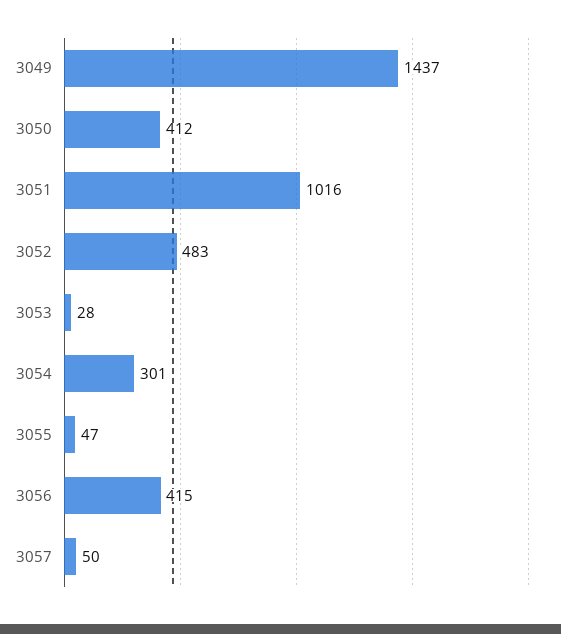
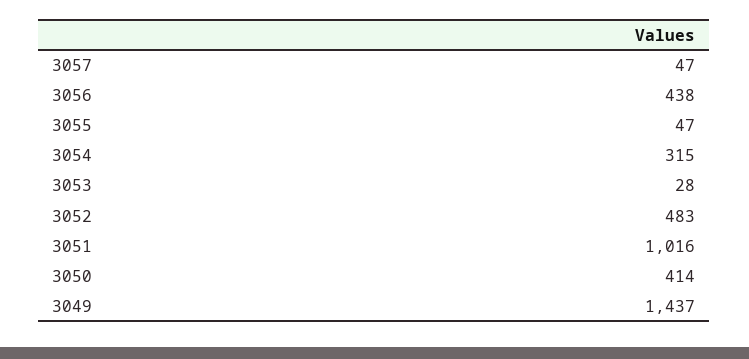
  {
    "3049": 1437,
-   "3050": 412,
+   "3050": 414,
    "3051": 1016,
    "3052": 483,
    "3053": 28,
-   "3054": 301,
+   "3054": 315,
    "3055": 47,
-   "3056": 415,
+   "3056": 438,
-   "3057": 50
+   "3057": 47
  }

